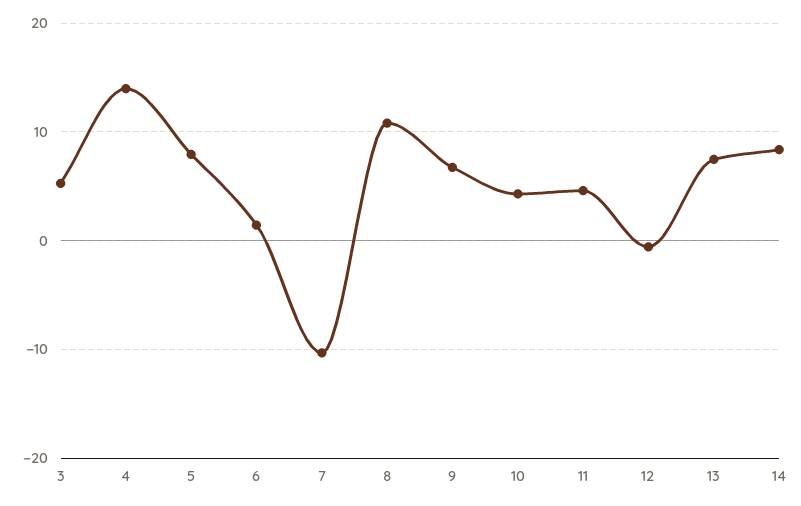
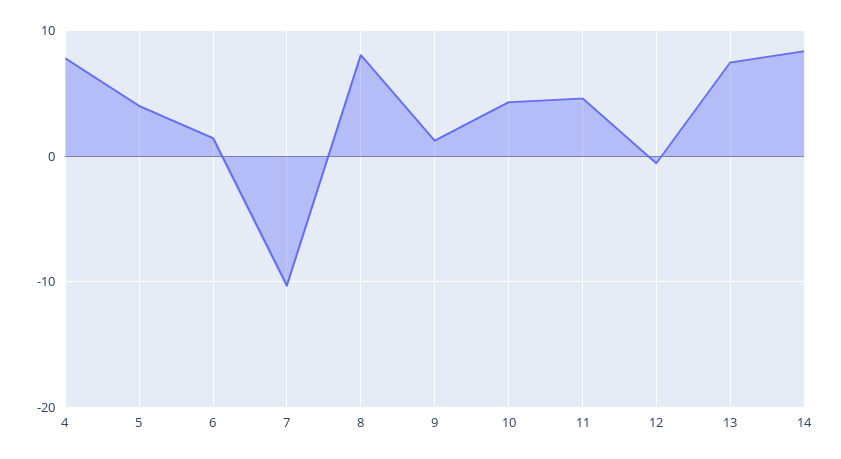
  {
-   "3": 5,
-   "4": 14,
+   "4": 8,
-   "5": 8,
+   "5": 4,
    "6": 1,
    "7": -10,
-   "8": 11,
+   "8": 8,
-   "9": 7,
+   "9": 1,
    "10": 4,
    "11": 5,
    "12": -1,
    "13": 7,
    "14": 8
  }

